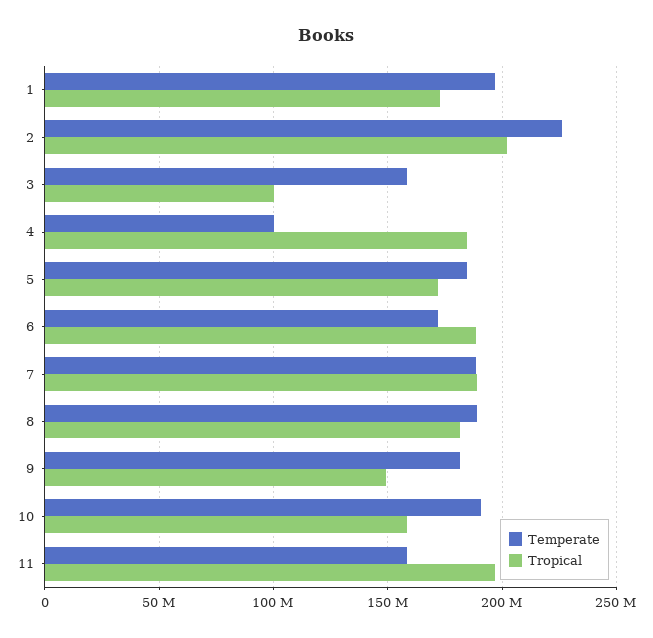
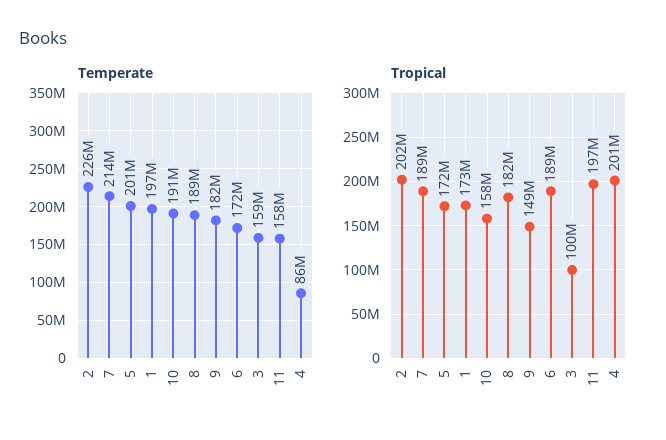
  {
    "Temperate": {
      "1": 197000000,
      "2": 226000000,
      "3": 159000000,
-     "4": 100000000,
+     "4": 86000000,
-     "5": 185000000,
+     "5": 201000000,
      "6": 172000000,
-     "7": 190000000,
+     "7": 214000000,
      "8": 189000000,
      "9": 182000000,
      "10": 191000000,
      "11": 158000000
    },
    "Tropical": {
      "1": 173000000,
      "2": 202000000,
      "3": 100000000,
-     "4": 185000000,
+     "4": 201000000,
      "5": 172000000,
      "6": 189000000,
      "7": 189000000,
      "8": 182000000,
      "9": 149000000,
      "10": 158000000,
      "11": 197000000
    }
  }

